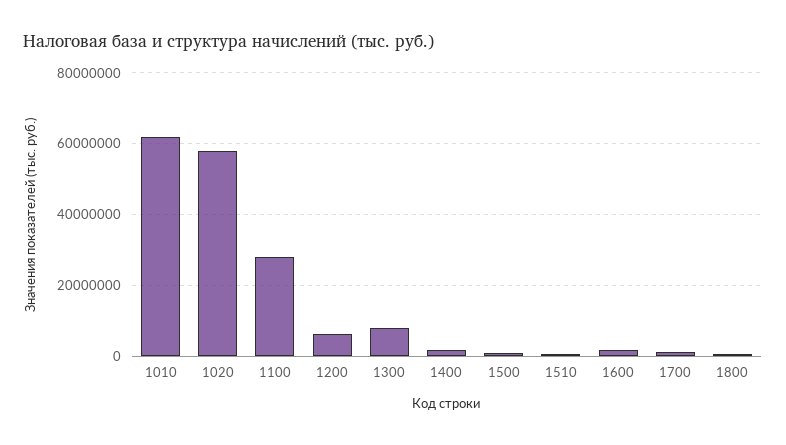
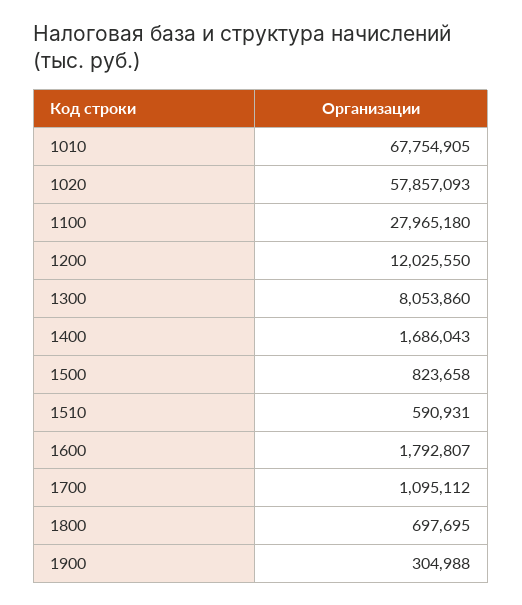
  {
-   "1010": 62000000,
+   "1010": 67754905,
    "1020": 57857093,
    "1100": 27965180,
-   "1200": 6000000,
+   "1200": 12025550,
    "1300": 8053860,
    "1400": 1686043,
    "1500": 823658,
    "1510": 590931,
    "1600": 1792807,
    "1700": 1095112,
-   "1800": 697695
+   "1800": 697695,
+   "1900": 304988
  }

